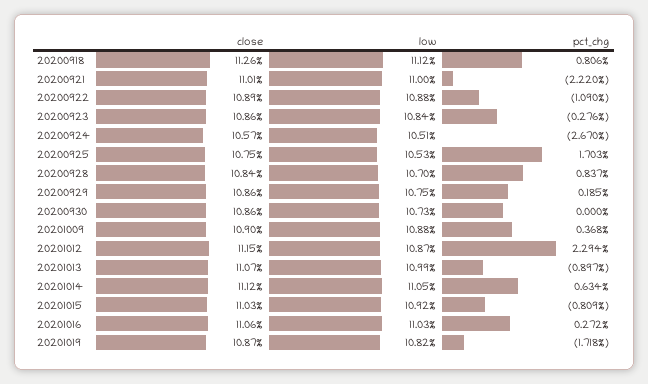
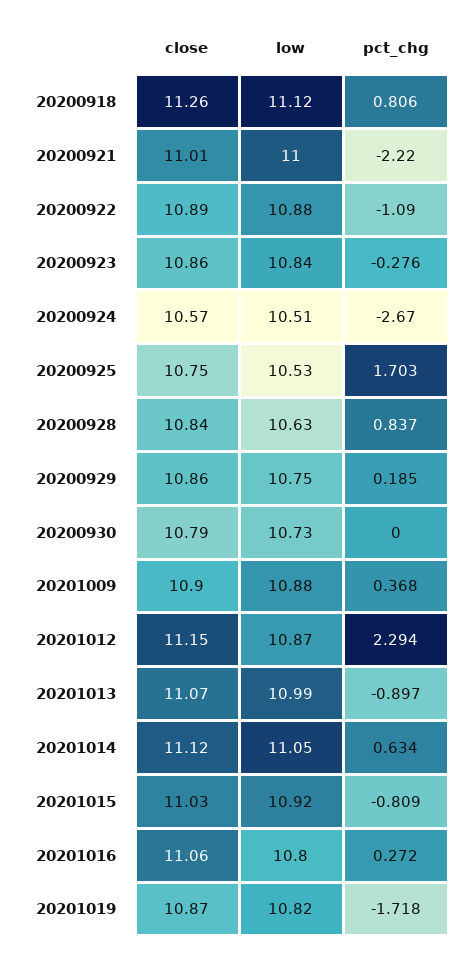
  {
    "close": {
      "20200918": 11.26,
      "20200921": 11.01,
      "20200922": 10.89,
      "20200923": 10.86,
      "20200924": 10.57,
      "20200925": 10.75,
      "20200928": 10.84,
      "20200929": 10.86,
-     "20200930": 10.86,
+     "20200930": 10.79,
      "20201009": 10.9,
      "20201012": 11.15,
      "20201013": 11.07,
      "20201014": 11.12,
      "20201015": 11.03,
      "20201016": 11.06,
      "20201019": 10.87
    },
    "low": {
      "20200918": 11.12,
      "20200921": 11,
      "20200922": 10.88,
      "20200923": 10.84,
      "20200924": 10.51,
      "20200925": 10.53,
-     "20200928": 10.7,
+     "20200928": 10.63,
      "20200929": 10.75,
      "20200930": 10.73,
      "20201009": 10.88,
      "20201012": 10.87,
      "20201013": 10.99,
      "20201014": 11.05,
      "20201015": 10.92,
-     "20201016": 11.03,
+     "20201016": 10.8,
      "20201019": 10.82
    },
    "pct_chg": {
      "20200918": 0.806,
      "20200921": -2.22,
      "20200922": -1.09,
      "20200923": -0.276,
      "20200924": -2.67,
      "20200925": 1.703,
      "20200928": 0.837,
      "20200929": 0.185,
      "20200930": 0,
      "20201009": 0.368,
      "20201012": 2.294,
      "20201013": -0.897,
      "20201014": 0.634,
      "20201015": -0.809,
      "20201016": 0.272,
      "20201019": -1.718
    }
  }

